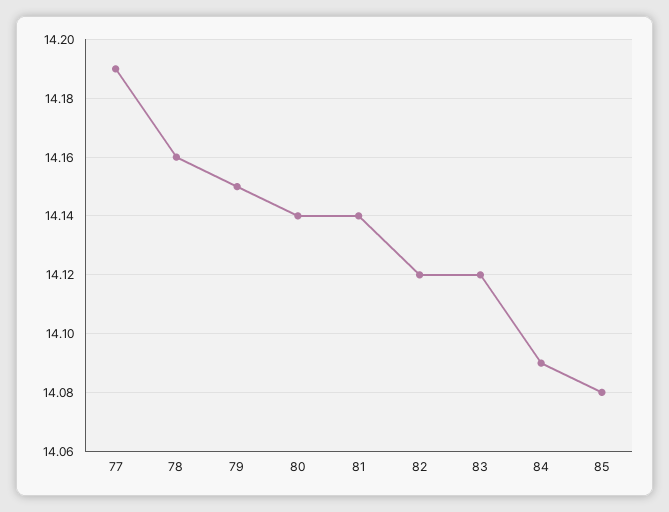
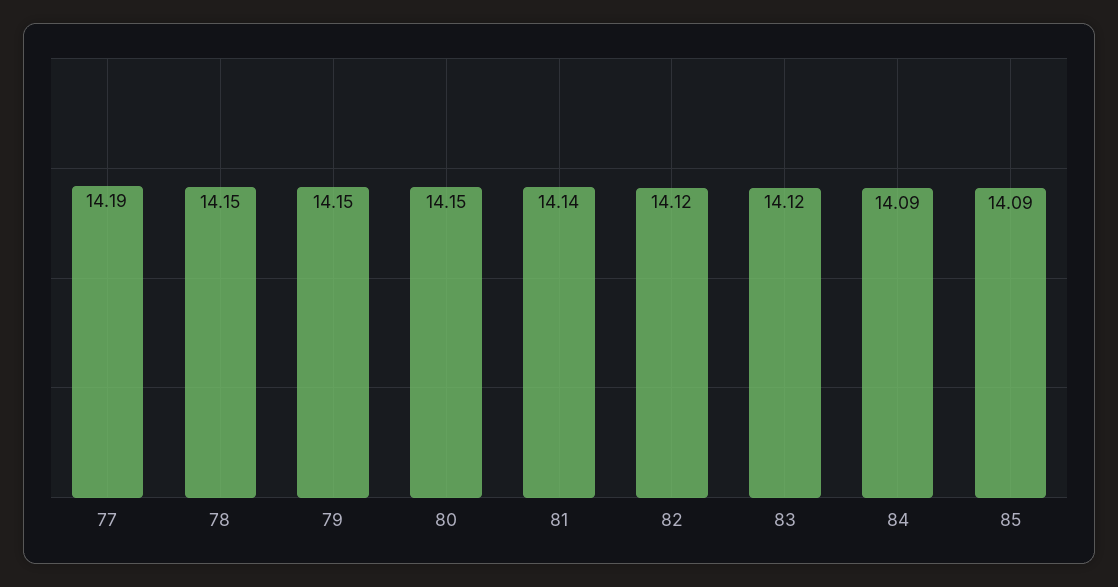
  {
    "77": 14.19,
-   "78": 14.16,
+   "78": 14.15,
    "79": 14.15,
-   "80": 14.14,
+   "80": 14.15,
    "81": 14.14,
    "82": 14.12,
    "83": 14.12,
    "84": 14.09,
-   "85": 14.08
+   "85": 14.09
  }

